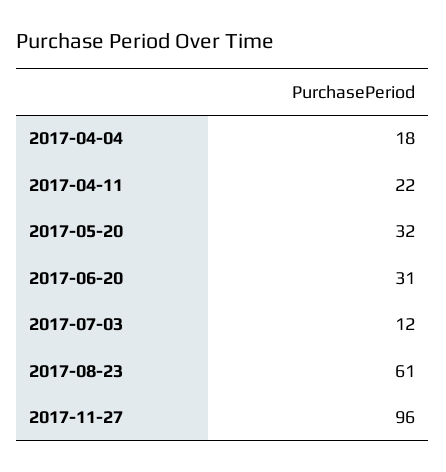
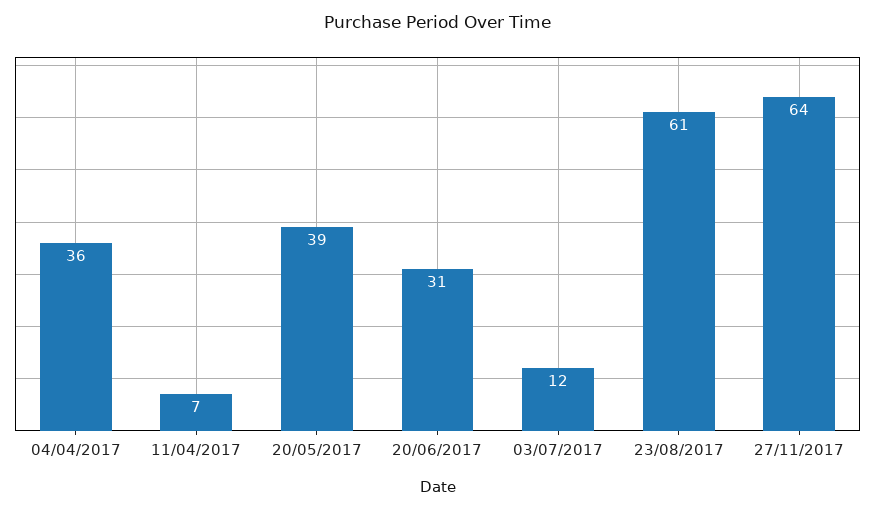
  {
-   "2017-04-04": 18,
+   "2017-04-04": 36,
-   "2017-04-11": 22,
+   "2017-04-11": 7,
-   "2017-05-20": 32,
+   "2017-05-20": 39,
    "2017-06-20": 31,
    "2017-07-03": 12,
    "2017-08-23": 61,
-   "2017-11-27": 96
+   "2017-11-27": 64
  }

